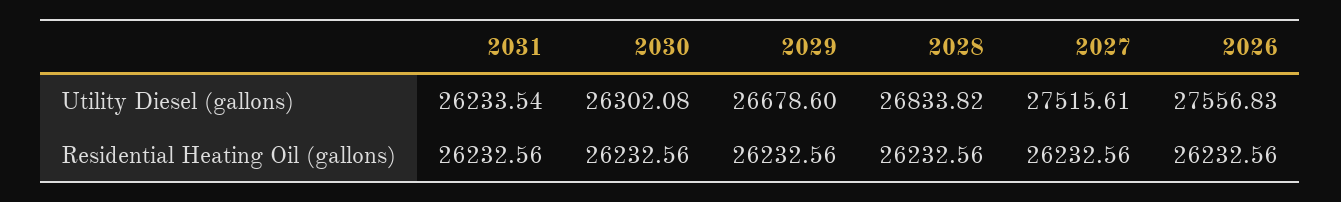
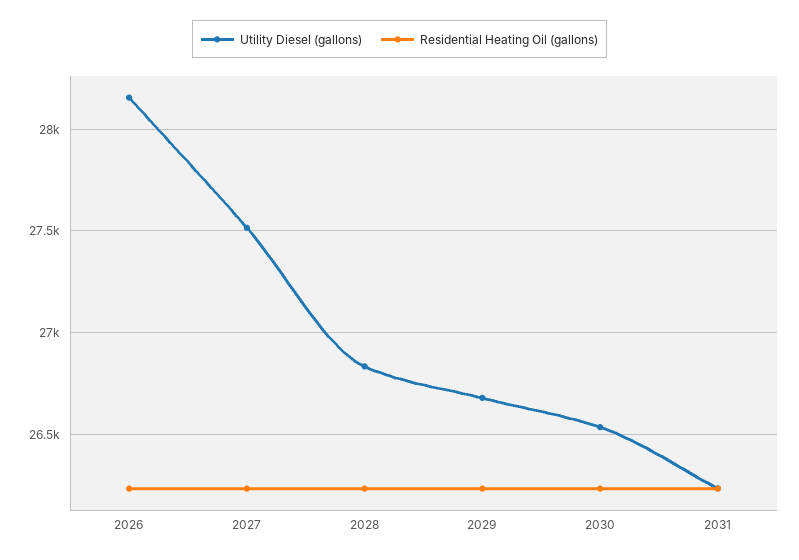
  {
    "Utility Diesel (gallons)": {
      "2031": 26233.54,
-     "2030": 26302.08,
+     "2030": 26550,
      "2029": 26678.6,
      "2028": 26833.82,
      "2027": 27515.61,
-     "2026": 27556.83
+     "2026": 28150
    },
    "Residential Heating Oil (gallons)": {
      "2031": 26232.56,
      "2030": 26232.56,
      "2029": 26232.56,
      "2028": 26232.56,
      "2027": 26232.56,
      "2026": 26232.56
    }
  }

